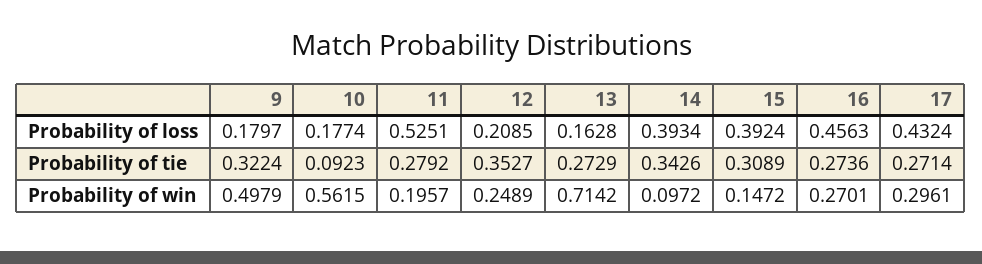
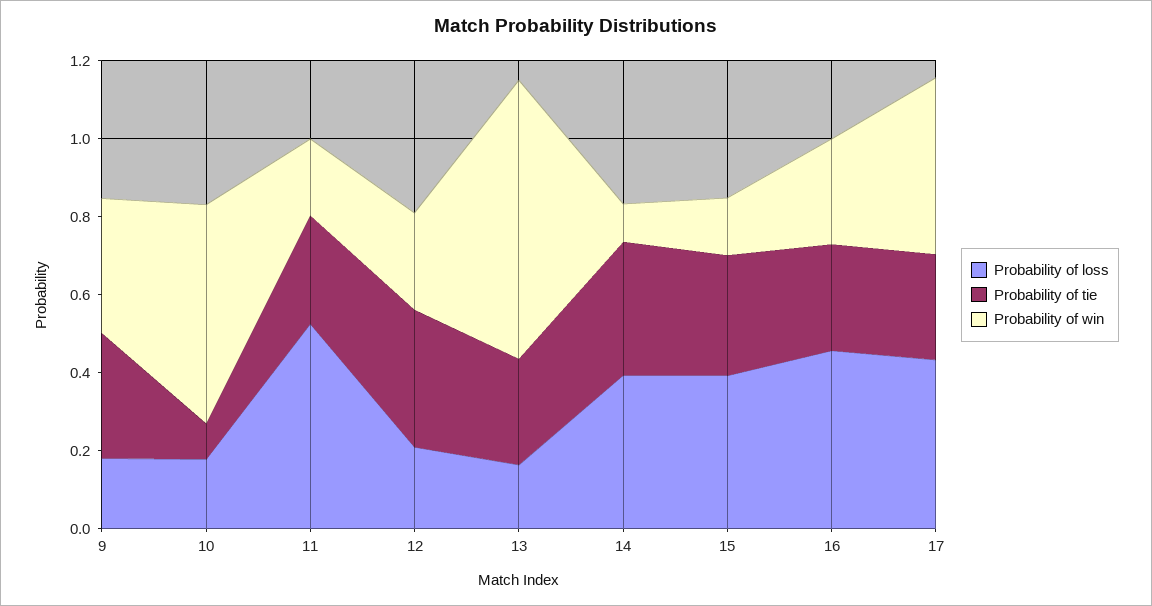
  {
    "Probability of loss": {
      "9": 0.1797,
      "10": 0.1774,
      "11": 0.5251,
      "12": 0.2085,
      "13": 0.1628,
      "14": 0.3934,
      "15": 0.3924,
      "16": 0.4563,
      "17": 0.4324
    },
    "Probability of tie": {
      "9": 0.3224,
      "10": 0.0923,
      "11": 0.2792,
      "12": 0.3527,
      "13": 0.2729,
      "14": 0.3426,
      "15": 0.3089,
      "16": 0.2736,
      "17": 0.2714
    },
    "Probability of win": {
-     "9": 0.4979,
+     "9": 0.35,
      "10": 0.5615,
      "11": 0.1957,
      "12": 0.2489,
      "13": 0.7142,
      "14": 0.0972,
      "15": 0.1472,
      "16": 0.2701,
-     "17": 0.2961
+     "17": 0.45
    }
  }

